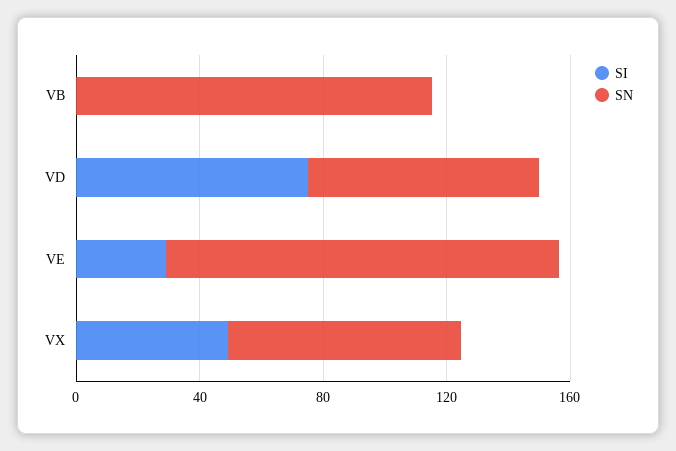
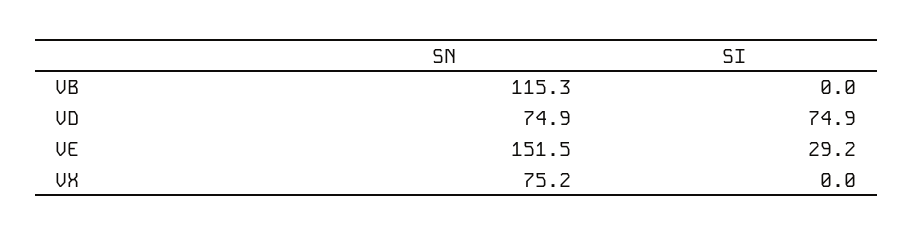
  {
    "SI": {
      "VB": 0,
      "VD": 74.9,
      "VE": 29.2,
-     "VX": 50
+     "VX": 0
    },
    "SN": {
      "VB": 115.3,
      "VD": 74.9,
-     "VE": 130,
+     "VE": 151.5,
      "VX": 75.2
    }
  }

